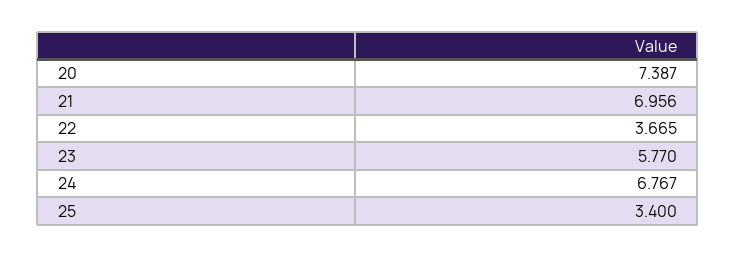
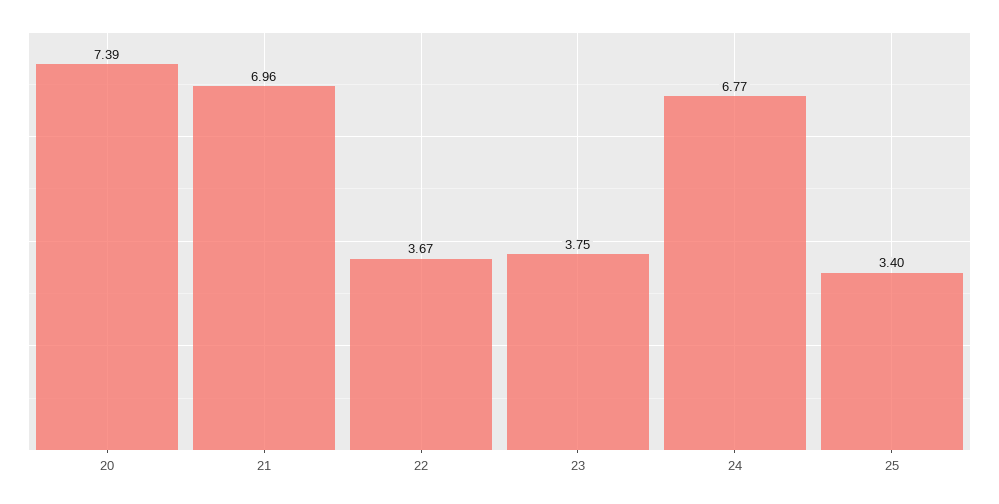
  {
    "20": 7.387,
    "21": 6.956,
    "22": 3.665,
-   "23": 5.77,
+   "23": 3.75,
    "24": 6.767,
    "25": 3.4
  }

